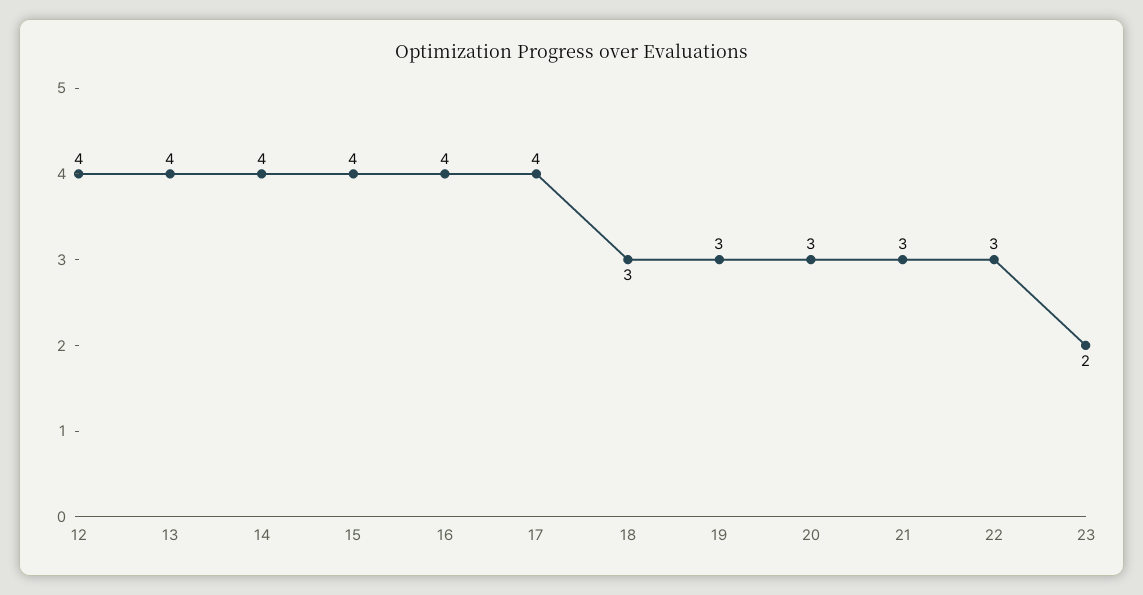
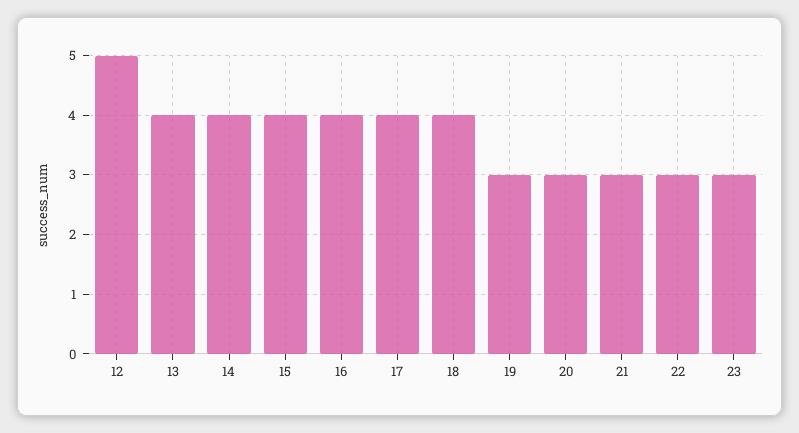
  {
-   "12": 4,
+   "12": 5,
    "13": 4,
    "14": 4,
    "15": 4,
    "16": 4,
    "17": 4,
-   "18": 3,
+   "18": 4,
    "19": 3,
    "20": 3,
    "21": 3,
    "22": 3,
-   "23": 2
+   "23": 3
  }

